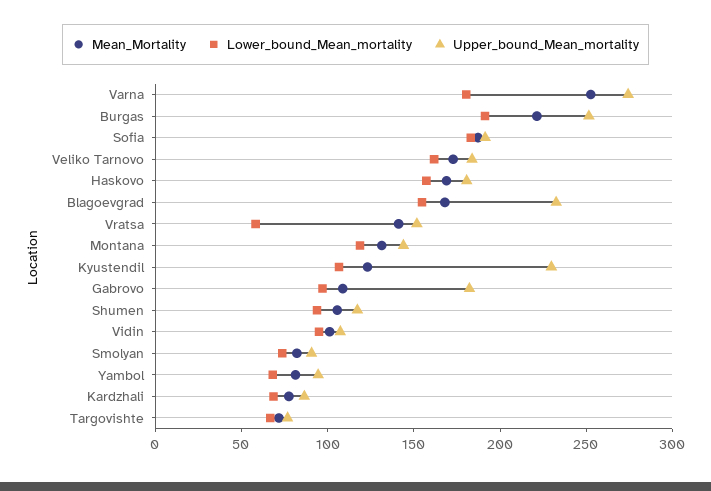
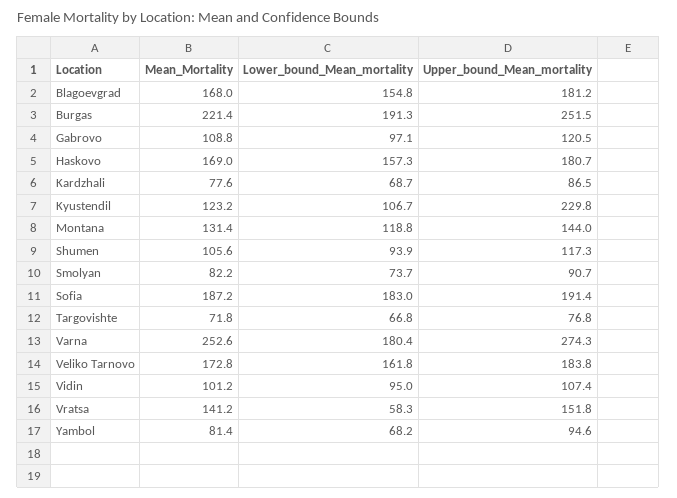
  {
    "Mean_Mortality": {
      "Varna": 252.6,
      "Burgas": 221.4,
      "Sofia": 187.2,
      "Veliko Tarnovo": 172.8,
      "Haskovo": 169,
      "Blagoevgrad": 168,
      "Vratsa": 141.2,
      "Montana": 131.4,
      "Kyustendil": 123.2,
      "Gabrovo": 108.8,
      "Shumen": 105.6,
      "Vidin": 101.2,
      "Smolyan": 82.2,
      "Yambol": 81.4,
      "Kardzhali": 77.6,
      "Targovishte": 71.8
    },
    "Lower_bound_Mean_mortality": {
      "Varna": 180.4,
      "Burgas": 191.3,
      "Sofia": 183,
      "Veliko Tarnovo": 161.8,
      "Haskovo": 157.3,
      "Blagoevgrad": 154.8,
      "Vratsa": 58.3,
      "Montana": 118.8,
      "Kyustendil": 106.7,
      "Gabrovo": 97.1,
      "Shumen": 93.9,
      "Vidin": 95,
      "Smolyan": 73.7,
      "Yambol": 68.2,
      "Kardzhali": 68.7,
      "Targovishte": 66.8
    },
    "Upper_bound_Mean_mortality": {
      "Varna": 274.3,
      "Burgas": 251.5,
      "Sofia": 191.4,
      "Veliko Tarnovo": 183.8,
      "Haskovo": 180.7,
-     "Blagoevgrad": 230,
+     "Blagoevgrad": 181.2,
      "Vratsa": 151.8,
      "Montana": 144,
      "Kyustendil": 229.8,
-     "Gabrovo": 180,
+     "Gabrovo": 120.5,
      "Shumen": 117.3,
      "Vidin": 107.4,
      "Smolyan": 90.7,
      "Yambol": 94.6,
      "Kardzhali": 86.5,
      "Targovishte": 76.8
    }
  }

